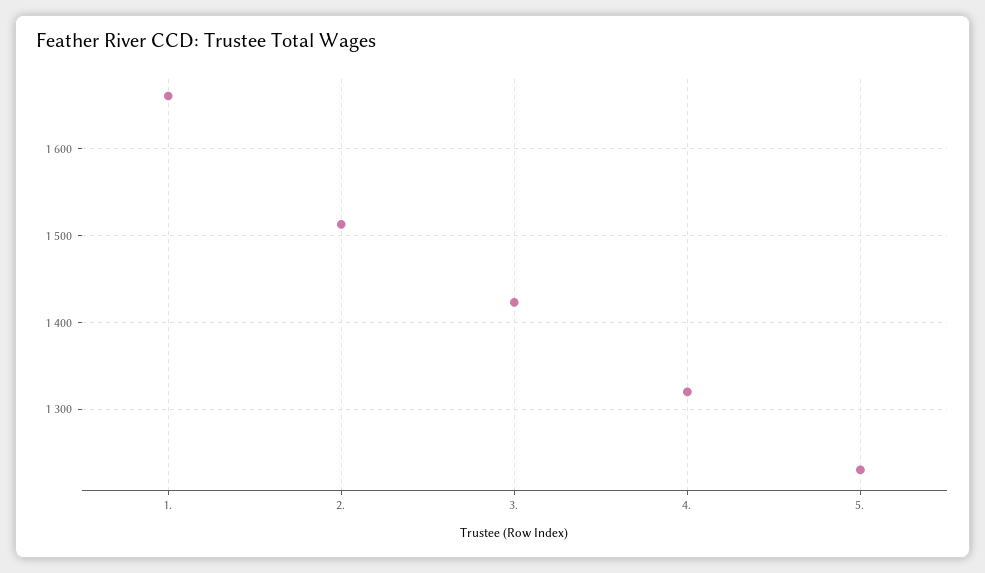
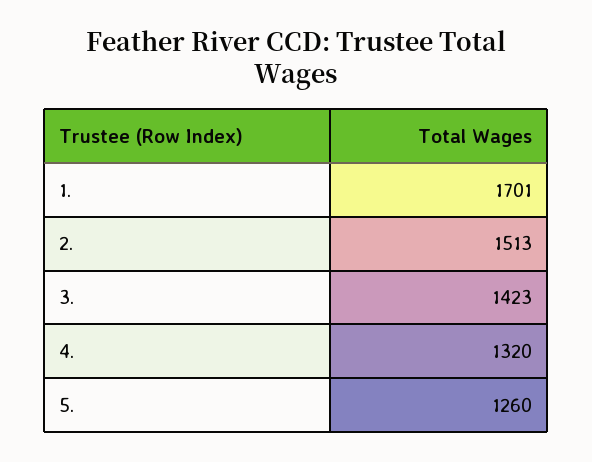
  {
-   "1.": 1660,
+   "1.": 1701,
    "2.": 1513,
    "3.": 1423,
    "4.": 1320,
-   "5.": 1230
+   "5.": 1260
  }

